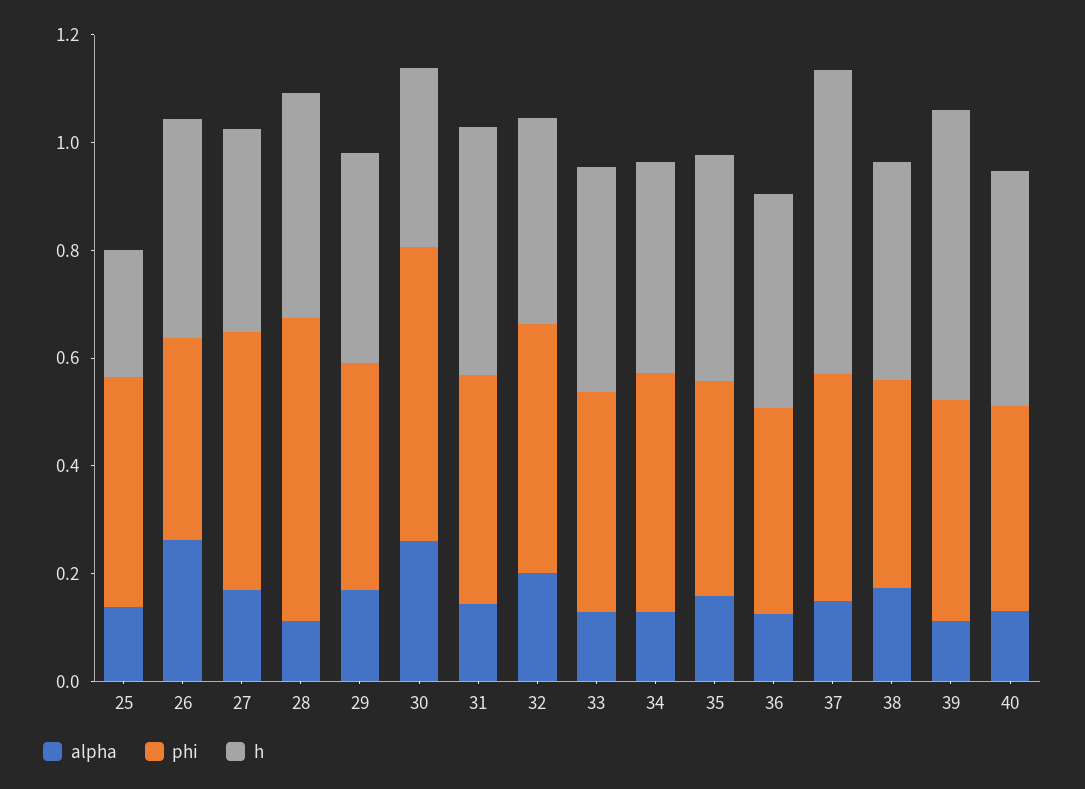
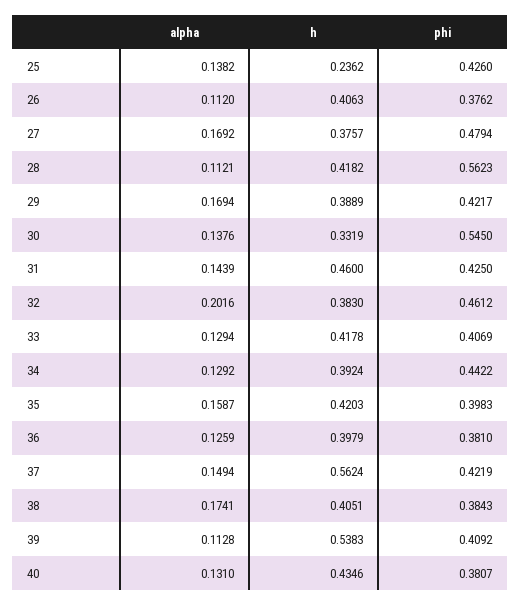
  {
    "alpha": {
      "25": 0.1382,
-     "26": 0.25,
+     "26": 0.112,
      "27": 0.1692,
      "28": 0.1121,
      "29": 0.1694,
-     "30": 0.25,
+     "30": 0.1376,
      "31": 0.1439,
      "32": 0.2016,
      "33": 0.1294,
      "34": 0.1292,
      "35": 0.1587,
      "36": 0.1259,
      "37": 0.1494,
      "38": 0.1741,
      "39": 0.1128,
      "40": 0.131
    },
    "phi": {
      "25": 0.426,
      "26": 0.3762,
      "27": 0.4794,
      "28": 0.5623,
      "29": 0.4217,
      "30": 0.545,
      "31": 0.425,
      "32": 0.4612,
      "33": 0.4069,
      "34": 0.4422,
      "35": 0.3983,
      "36": 0.381,
      "37": 0.4219,
      "38": 0.3843,
      "39": 0.4092,
      "40": 0.3807
    },
    "h": {
      "25": 0.2362,
      "26": 0.4063,
      "27": 0.3757,
      "28": 0.4182,
      "29": 0.3889,
      "30": 0.3319,
      "31": 0.46,
      "32": 0.383,
      "33": 0.4178,
      "34": 0.3924,
      "35": 0.4203,
      "36": 0.3979,
      "37": 0.5624,
      "38": 0.4051,
      "39": 0.5383,
      "40": 0.4346
    }
  }

